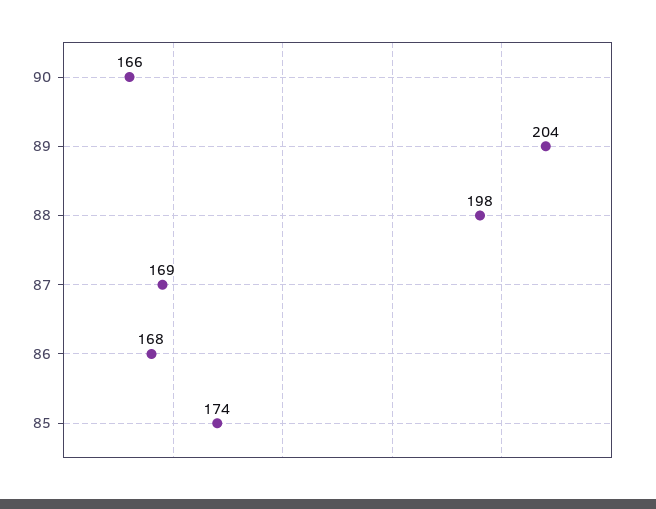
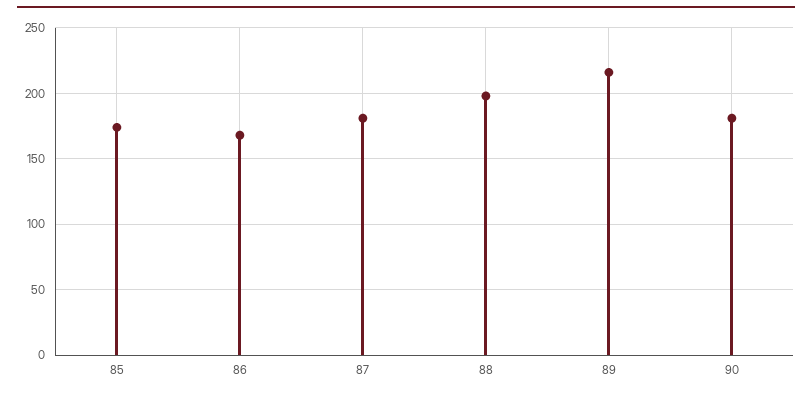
  {
-   "90": 166,
+   "90": 180,
-   "89": 204,
+   "89": 215,
    "88": 198,
-   "87": 169,
+   "87": 180,
    "86": 168,
    "85": 174
  }

